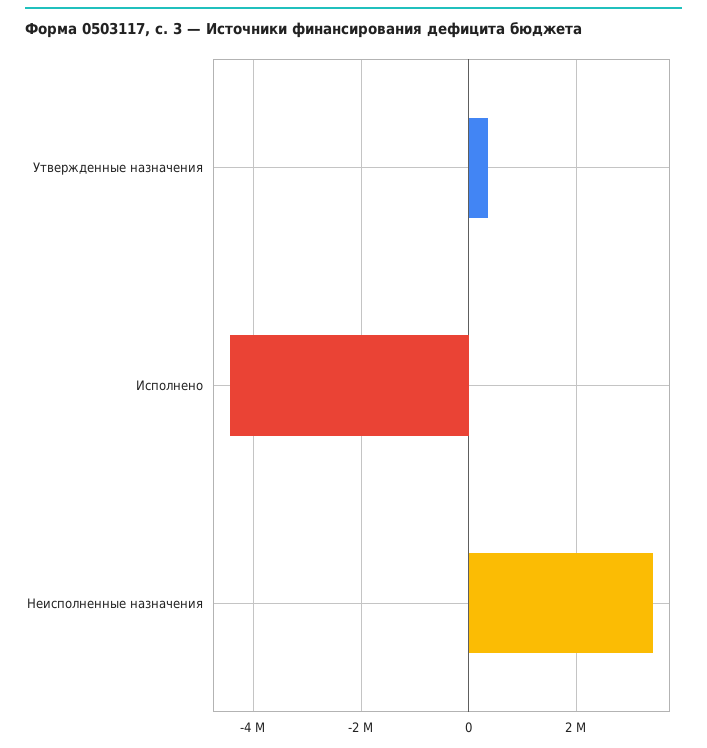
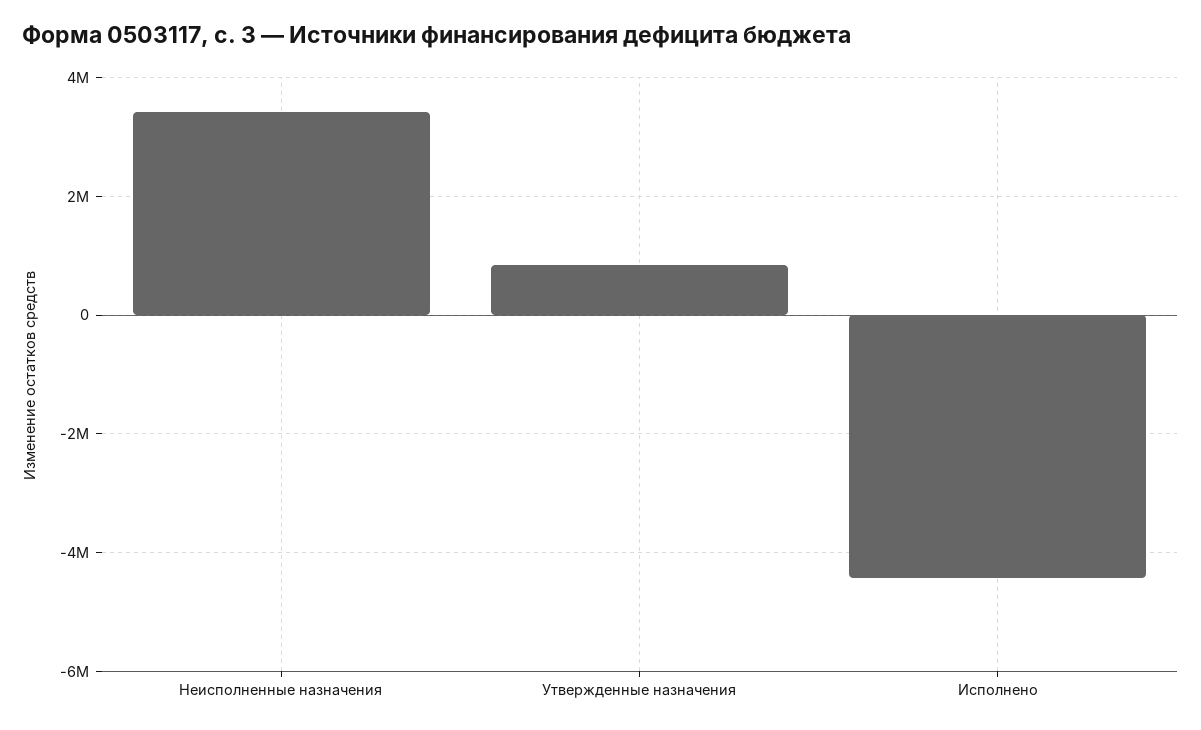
  {
-   "Утвержденные назначения": 400000,
+   "Утвержденные назначения": 800000,
    "Исполнено": -4400000,
    "Неисполненные назначения": 3400000
  }

